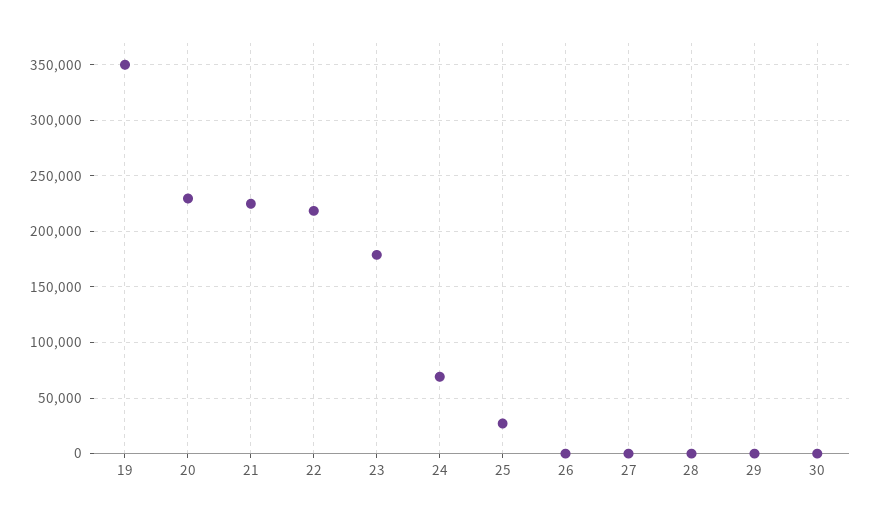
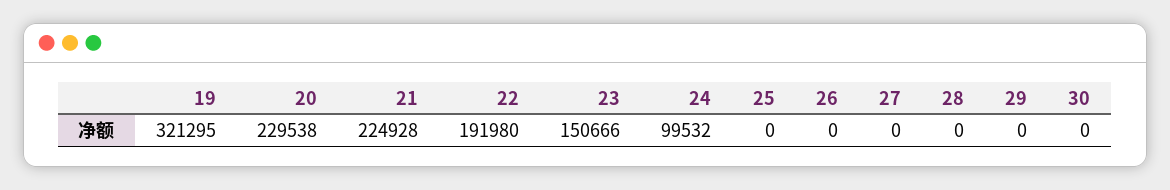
  {
-   "19": 350000,
+   "19": 321295,
    "20": 229538,
    "21": 224928,
-   "22": 220000,
+   "22": 191980,
-   "23": 180000,
+   "23": 150666,
-   "24": 70000,
+   "24": 99532,
-   "25": 30000,
+   "25": 0,
    "26": 0,
    "27": 0,
    "28": 0,
    "29": 0,
    "30": 0
  }

